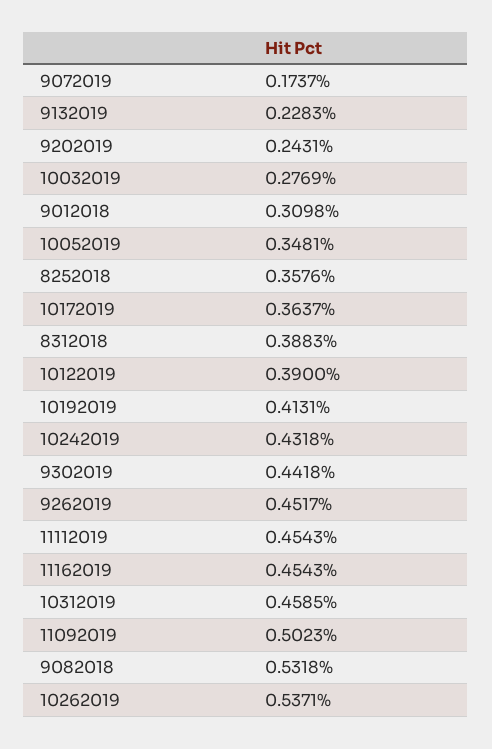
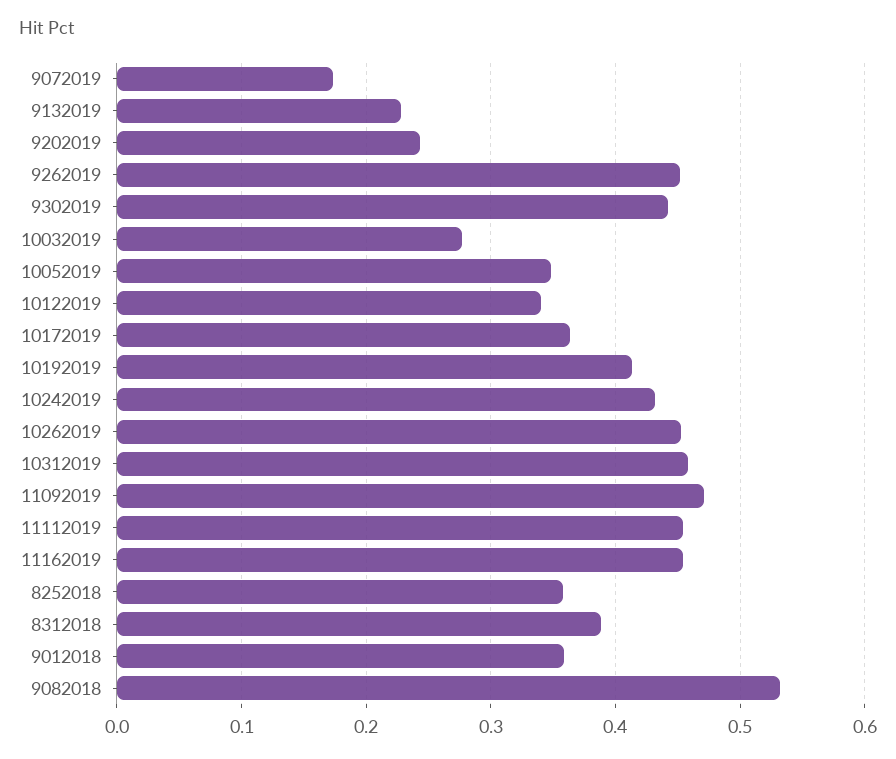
  {
    "9072019": 0.1737,
    "9132019": 0.2283,
    "9202019": 0.2431,
    "10032019": 0.2769,
-   "9012018": 0.3098,
+   "9012018": 0.36,
    "10052019": 0.3481,
    "8252018": 0.3576,
    "10172019": 0.3637,
    "8312018": 0.3883,
-   "10122019": 0.39,
+   "10122019": 0.34,
    "10192019": 0.4131,
    "10242019": 0.4318,
    "9302019": 0.4418,
    "9262019": 0.4517,
    "11112019": 0.4543,
    "11162019": 0.4543,
    "10312019": 0.4585,
-   "11092019": 0.5023,
+   "11092019": 0.47,
    "9082018": 0.5318,
-   "10262019": 0.5371
+   "10262019": 0.45
  }

